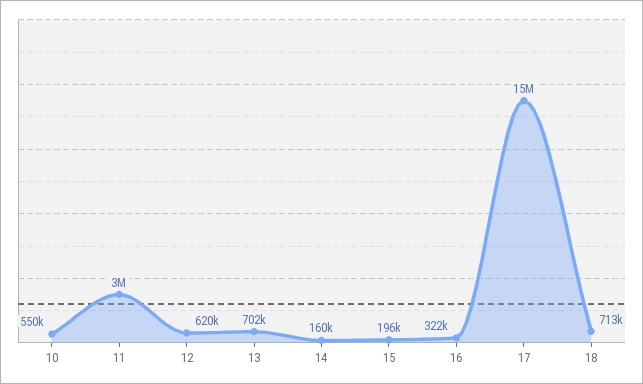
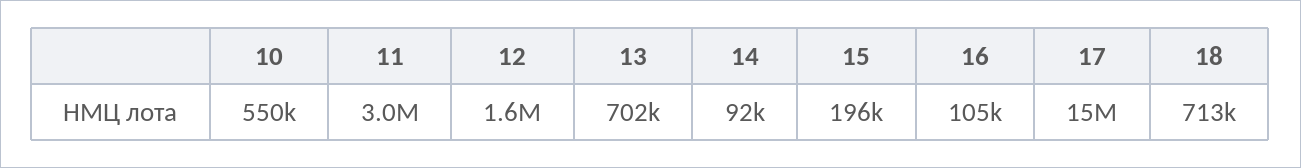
  {
    "10": 550000,
    "11": 3000000,
-   "12": 620000,
+   "12": 1600000,
    "13": 702000,
-   "14": 160000,
+   "14": 92000,
    "15": 196000,
-   "16": 322000,
+   "16": 105000,
    "17": 15000000,
    "18": 713000
  }

